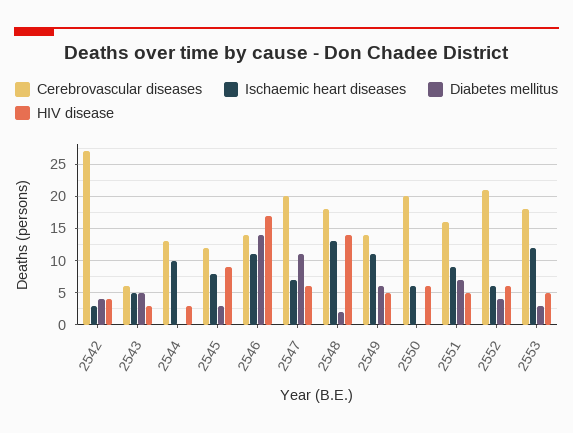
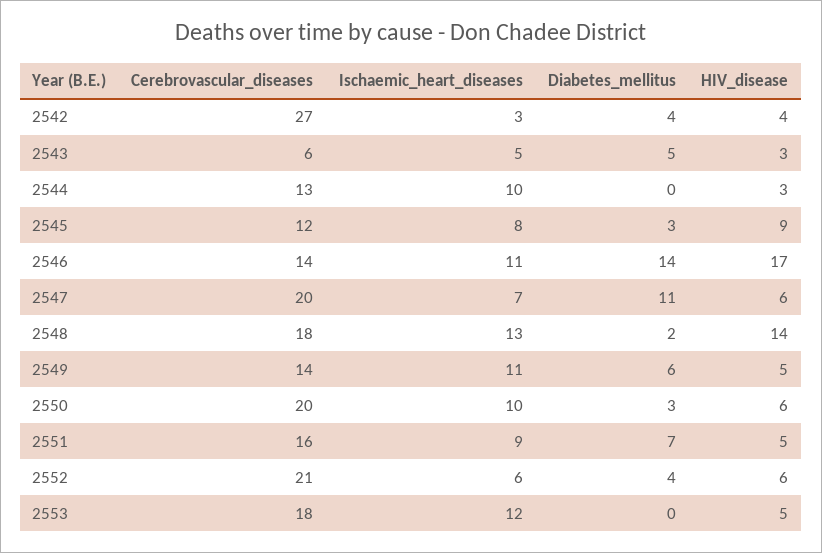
  {
    "Cerebrovascular diseases": {
      "2542": 27,
      "2543": 6,
      "2544": 13,
      "2545": 12,
      "2546": 14,
      "2547": 20,
      "2548": 18,
      "2549": 14,
      "2550": 20,
      "2551": 16,
      "2552": 21,
      "2553": 18
    },
    "Ischaemic heart diseases": {
      "2542": 3,
      "2543": 5,
      "2544": 10,
      "2545": 8,
      "2546": 11,
      "2547": 7,
      "2548": 13,
      "2549": 11,
-     "2550": 6,
+     "2550": 10,
      "2551": 9,
      "2552": 6,
      "2553": 12
    },
    "Diabetes mellitus": {
      "2542": 4,
      "2543": 5,
      "2544": 0,
      "2545": 3,
      "2546": 14,
      "2547": 11,
      "2548": 2,
      "2549": 6,
-     "2550": 0,
+     "2550": 3,
      "2551": 7,
      "2552": 4,
-     "2553": 3
+     "2553": 0
    },
    "HIV disease": {
      "2542": 4,
      "2543": 3,
      "2544": 3,
      "2545": 9,
      "2546": 17,
      "2547": 6,
      "2548": 14,
      "2549": 5,
      "2550": 6,
      "2551": 5,
      "2552": 6,
      "2553": 5
    }
  }

